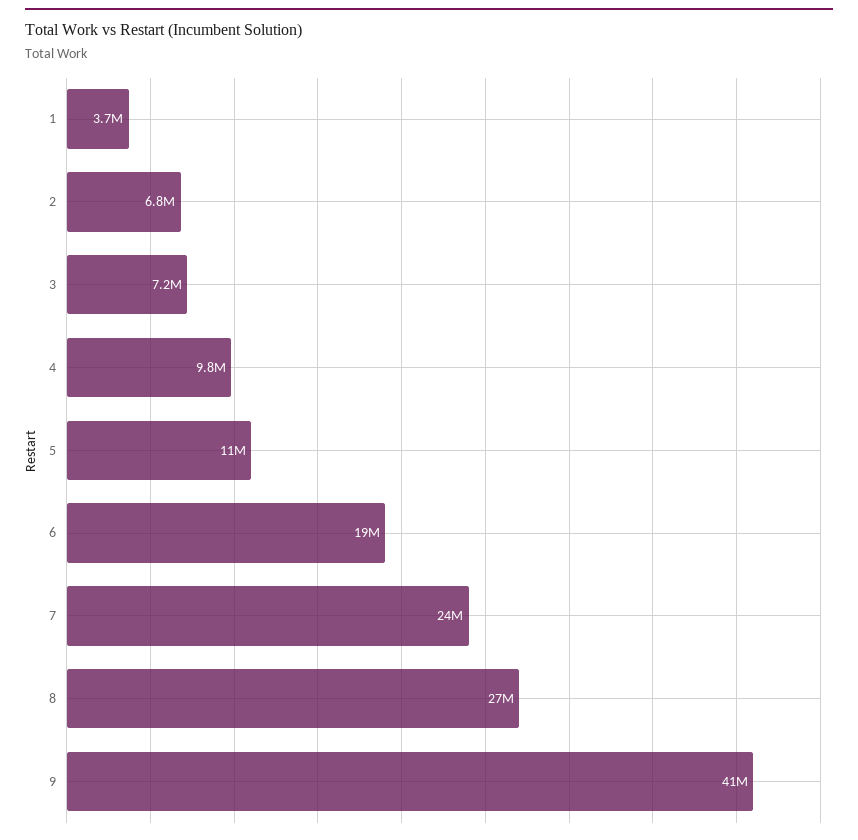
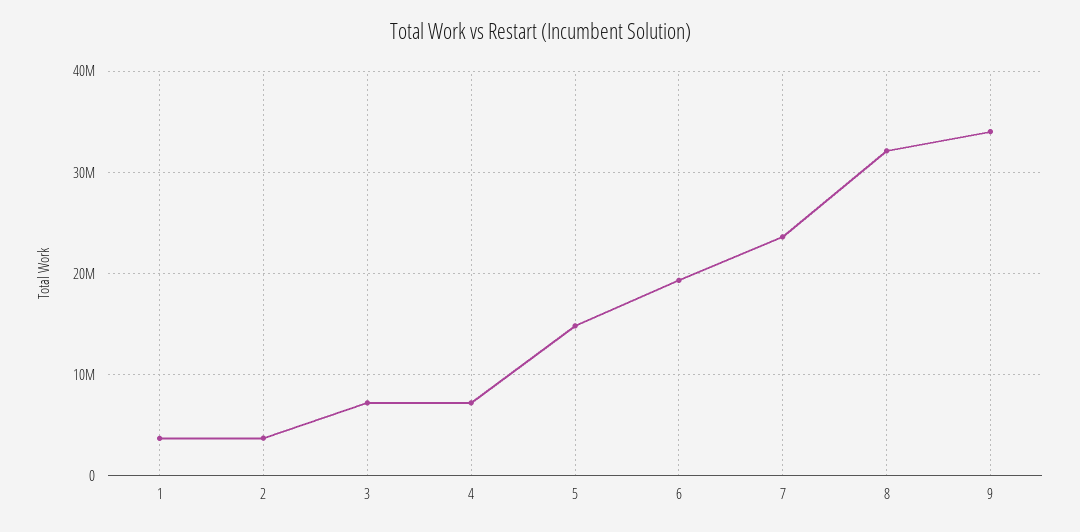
  {
    "1": 3700000,
-   "2": 6800000,
+   "2": 4000000,
    "3": 7200000,
-   "4": 9800000,
+   "4": 7000000,
-   "5": 11000000,
+   "5": 15000000,
    "6": 19000000,
    "7": 24000000,
-   "8": 27000000,
+   "8": 32000000,
-   "9": 41000000
+   "9": 34000000
  }

